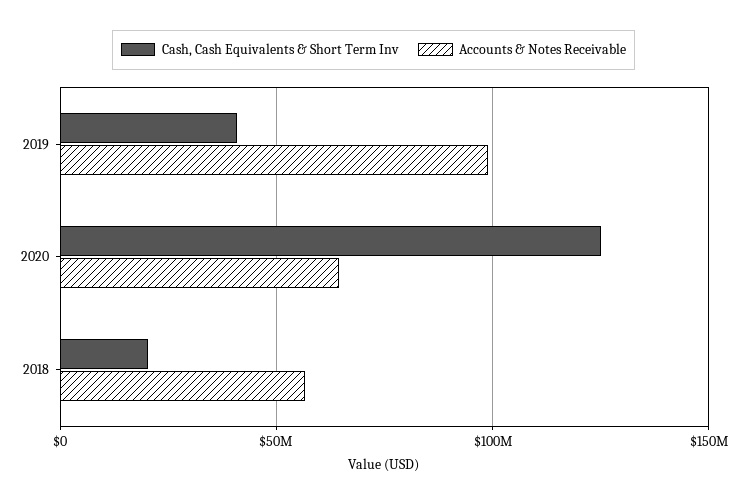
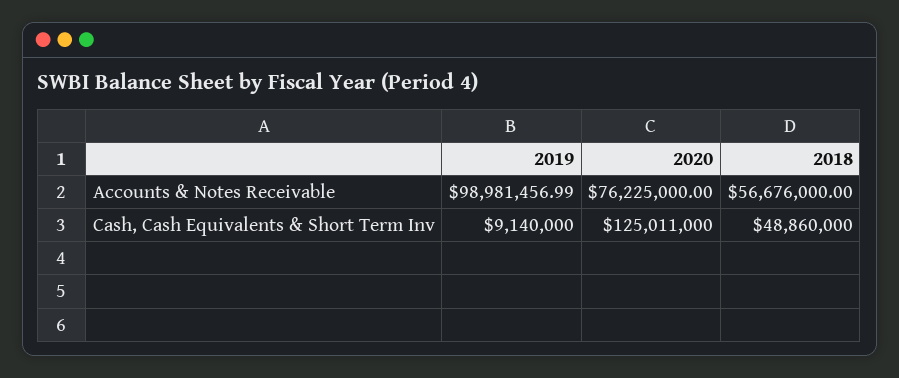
  {
    "Cash, Cash Equivalents & Short Term Inv": {
-     "2019": 40000000,
+     "2019": 9140000,
      "2020": 125011000,
-     "2018": 20000000
+     "2018": 48860000
    },
    "Accounts & Notes Receivable": {
      "2019": 98981456.99,
-     "2020": 65000000,
+     "2020": 76225000,
      "2018": 56676000
    }
  }

